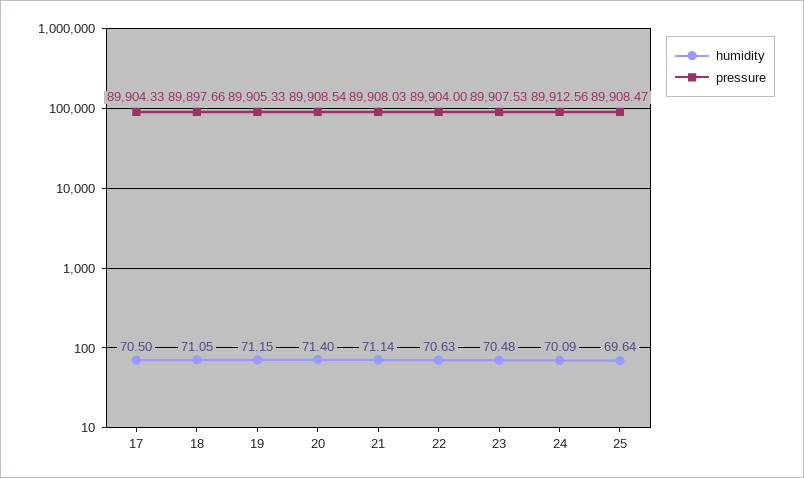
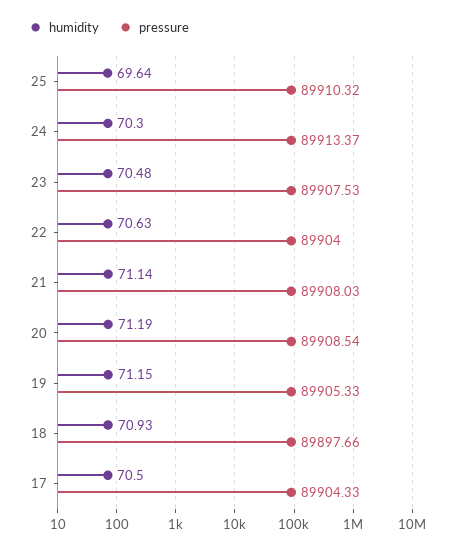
  {
    "humidity": {
      "17": 70.5,
-     "18": 71.05,
+     "18": 70.93,
      "19": 71.15,
-     "20": 71.4,
+     "20": 71.19,
      "21": 71.14,
      "22": 70.63,
      "23": 70.48,
-     "24": 70.09,
+     "24": 70.3,
      "25": 69.64
    },
    "pressure": {
      "17": 89904.33,
      "18": 89897.66,
      "19": 89905.33,
      "20": 89908.54,
      "21": 89908.03,
      "22": 89904,
      "23": 89907.53,
-     "24": 89912.56,
+     "24": 89913.37,
-     "25": 89908.47
+     "25": 89910.32
    }
  }

